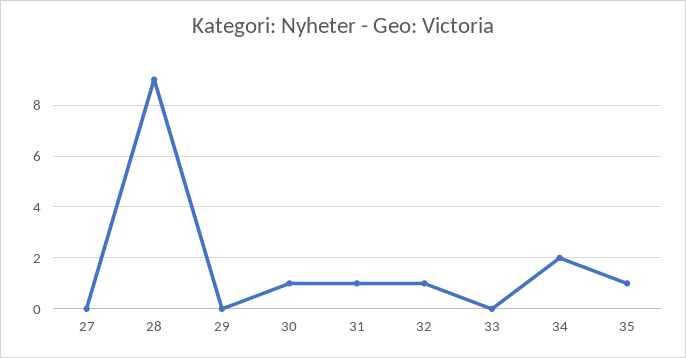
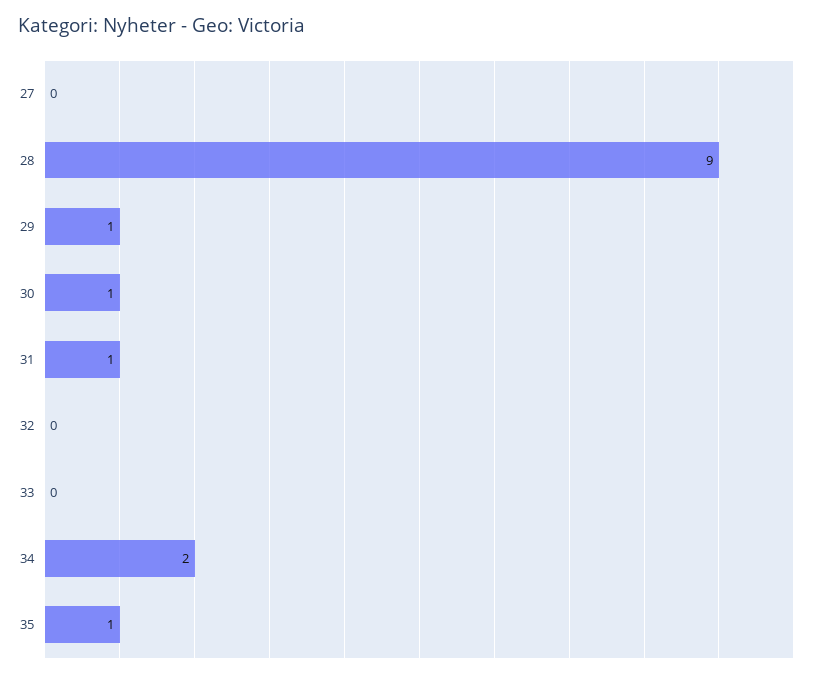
  {
    "27": 0,
    "28": 9,
-   "29": 0,
+   "29": 1,
    "30": 1,
    "31": 1,
-   "32": 1,
+   "32": 0,
    "33": 0,
    "34": 2,
    "35": 1
  }

